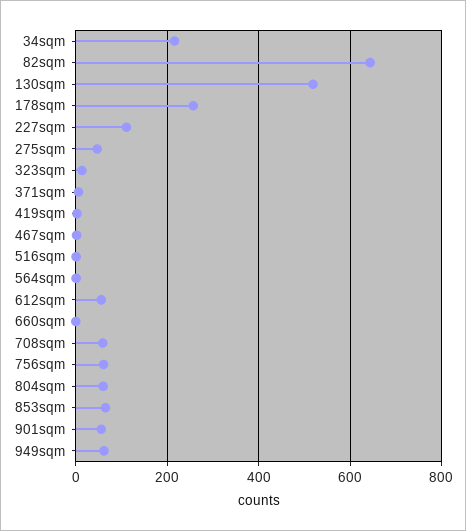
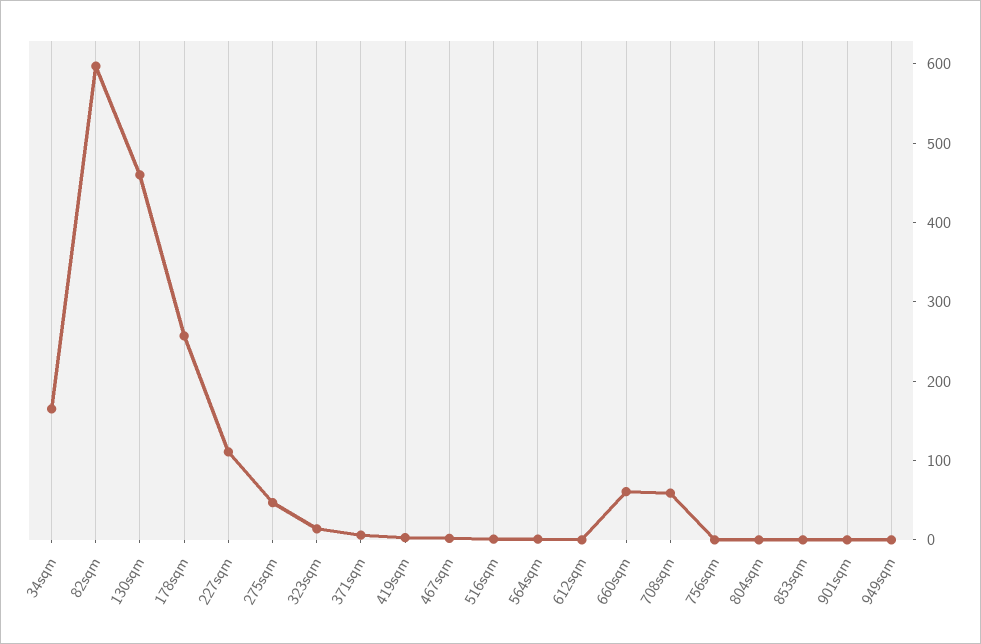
  {
-   "34sqm": 220,
+   "34sqm": 160,
-   "82sqm": 640,
+   "82sqm": 600,
-   "130sqm": 520,
+   "130sqm": 460,
    "178sqm": 260,
    "227sqm": 120,
    "275sqm": 40,
    "323sqm": 20,
    "371sqm": 0,
    "419sqm": 0,
    "467sqm": 0,
    "516sqm": 0,
    "564sqm": 0,
-   "612sqm": 60,
+   "612sqm": 0,
-   "660sqm": 0,
+   "660sqm": 60,
    "708sqm": 60,
-   "756sqm": 60,
+   "756sqm": 0,
-   "804sqm": 60,
+   "804sqm": 0,
-   "853sqm": 60,
+   "853sqm": 0,
-   "901sqm": 60,
+   "901sqm": 0,
-   "949sqm": 60
+   "949sqm": 0
  }

